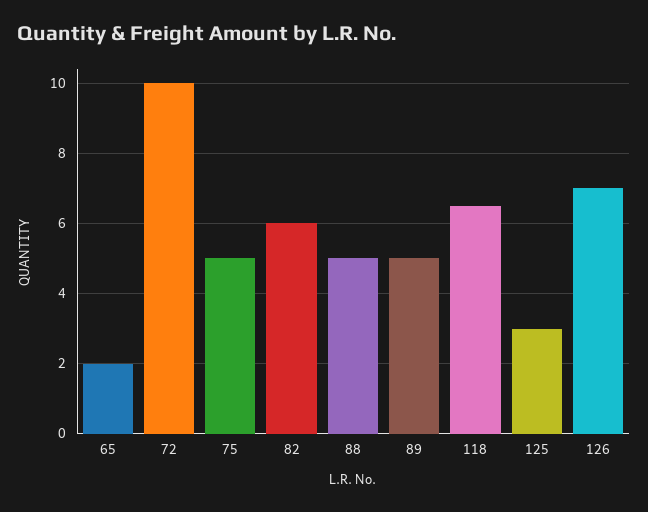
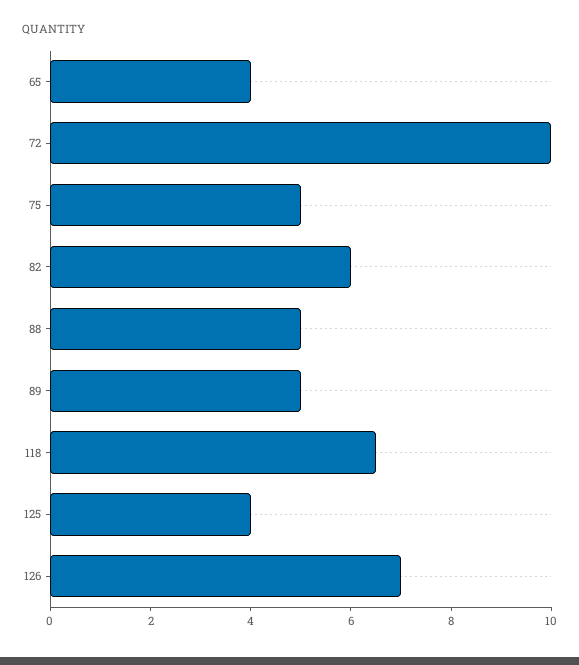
  {
-   "65": 2,
+   "65": 4,
    "72": 10,
    "75": 5,
    "82": 6,
    "88": 5,
    "89": 5,
    "118": 6.5,
-   "125": 3,
+   "125": 4,
    "126": 7
  }

